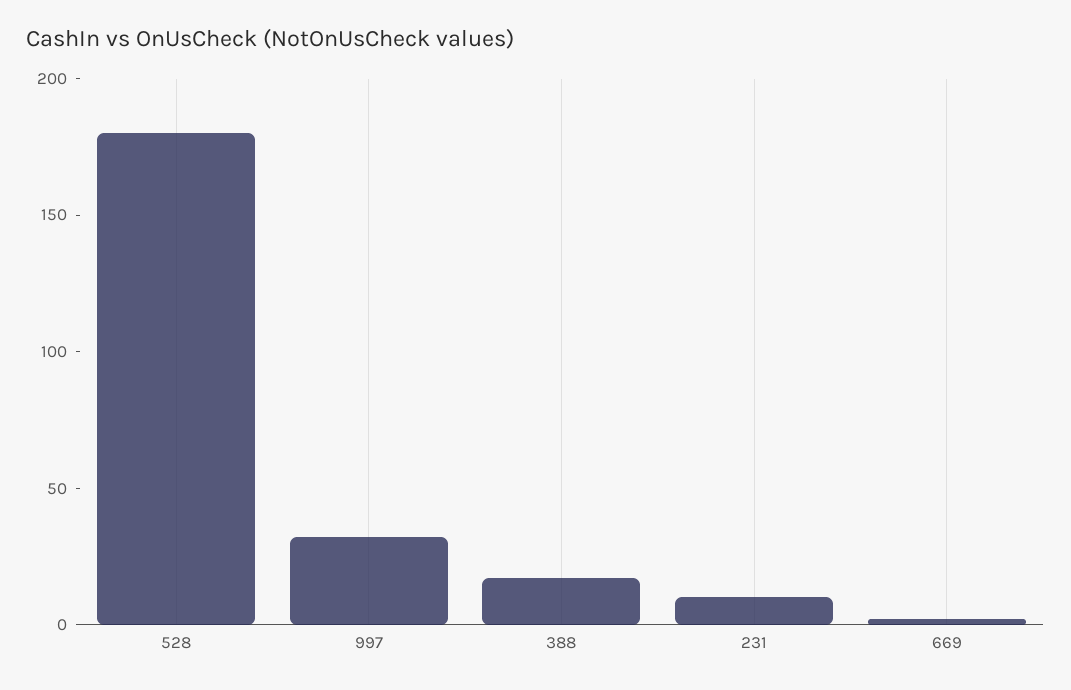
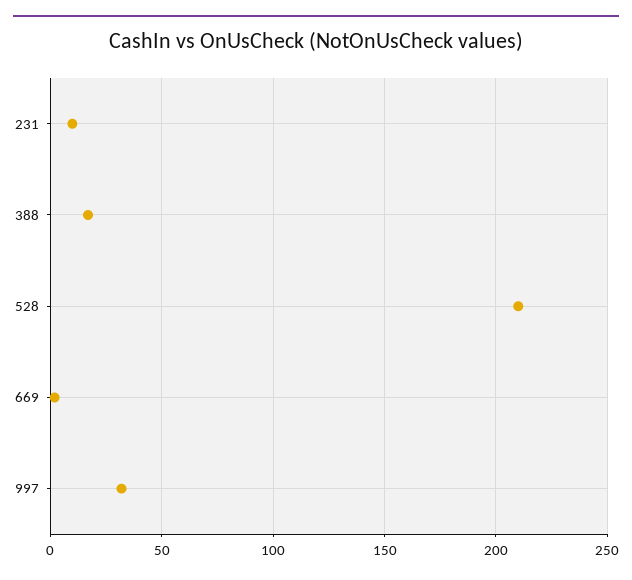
  {
-   "528": 180,
+   "528": 210,
    "997": 30,
    "388": 15,
    "231": 10,
    "669": 0
  }

